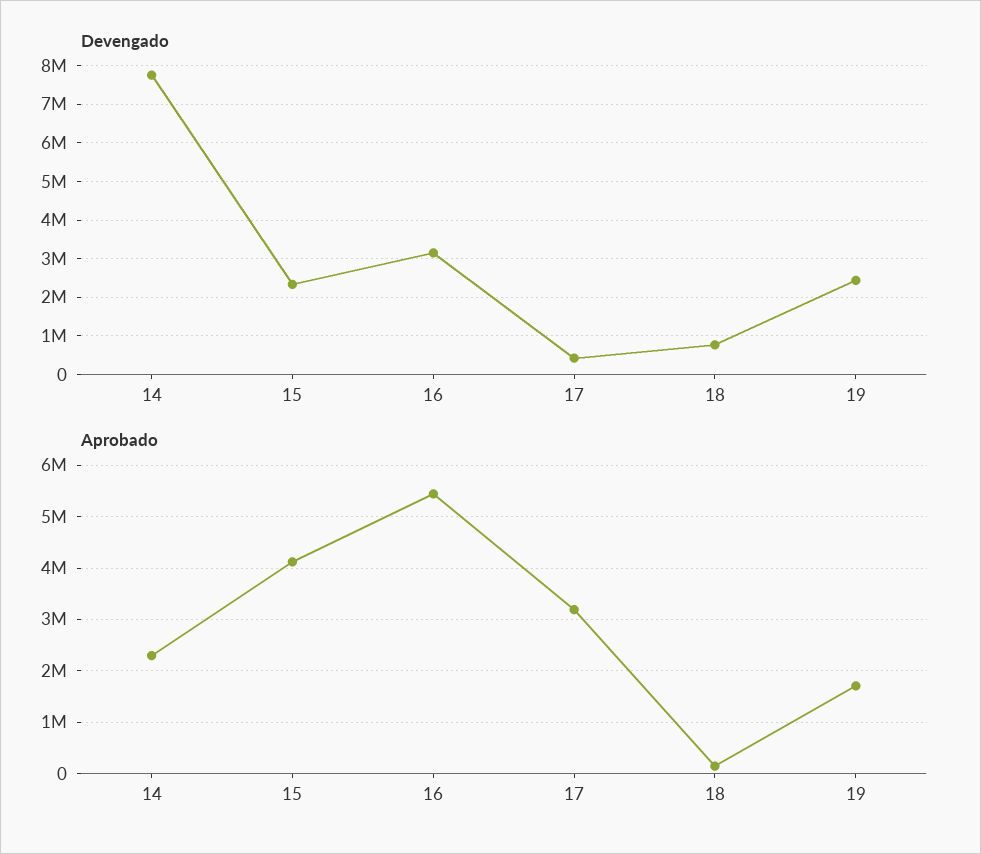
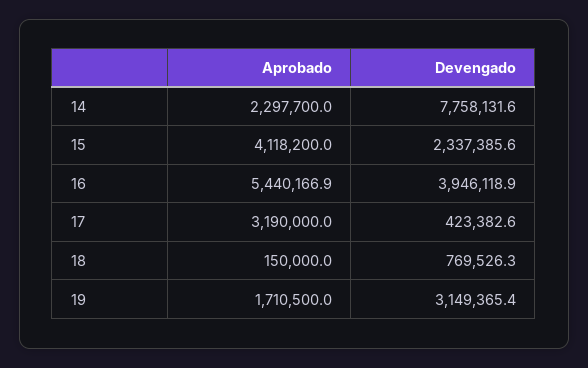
  {
    "Devengado": {
      "14": 7758131.6,
      "15": 2337385.6,
-     "16": 3200000,
+     "16": 3946118.9,
      "17": 423382.6,
      "18": 769526.3,
-     "19": 2400000
+     "19": 3149365.4
    },
    "Aprobado": {
      "14": 2297700,
      "15": 4118200,
      "16": 5440166.9,
      "17": 3190000,
      "18": 150000,
      "19": 1710500
    }
  }

